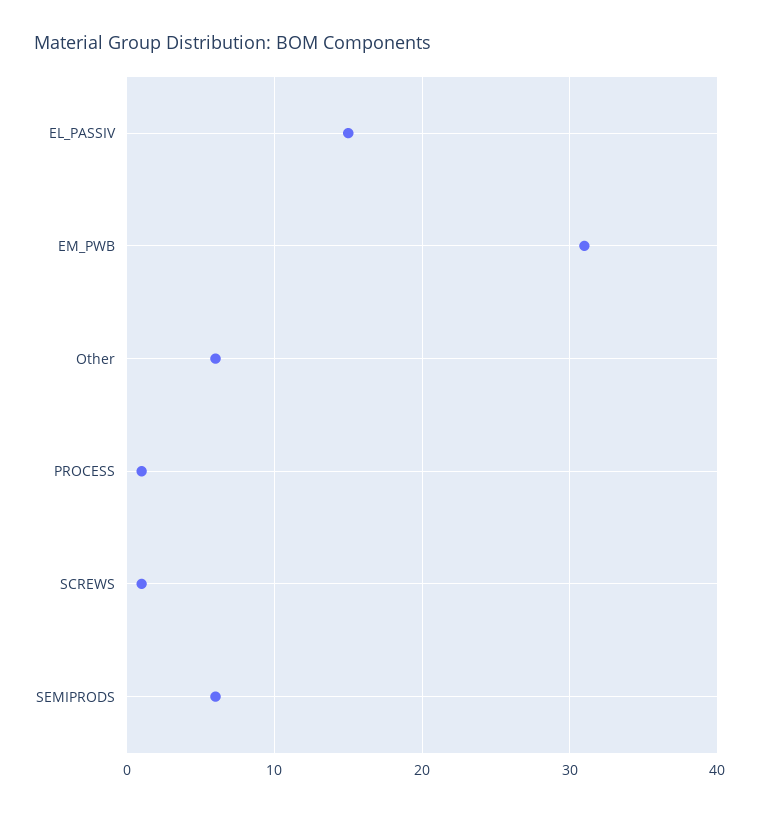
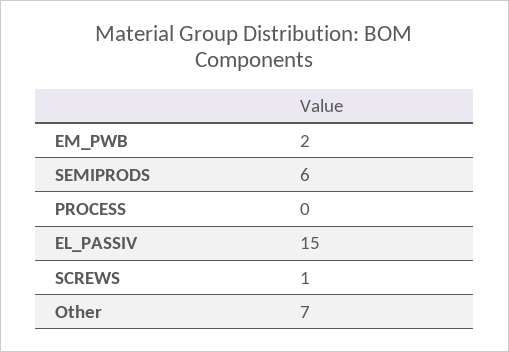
  {
    "EL_PASSIV": 15,
-   "EM_PWB": 31,
+   "EM_PWB": 2,
-   "Other": 6,
+   "Other": 7,
-   "PROCESS": 1,
+   "PROCESS": 0,
    "SCREWS": 1,
    "SEMIPRODS": 6
  }

